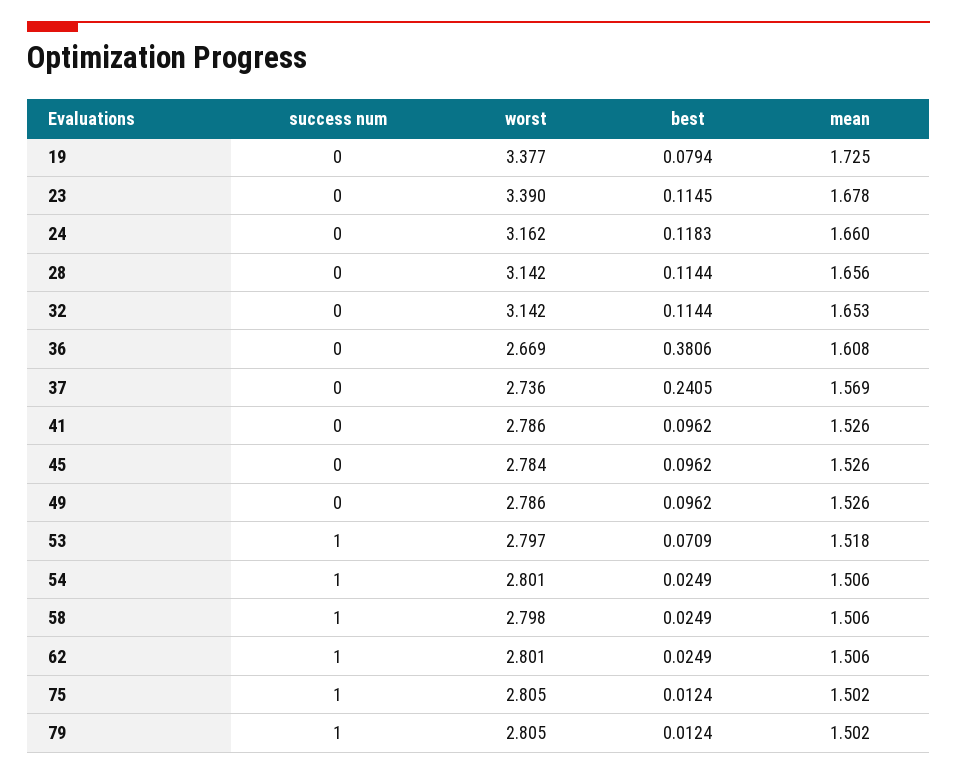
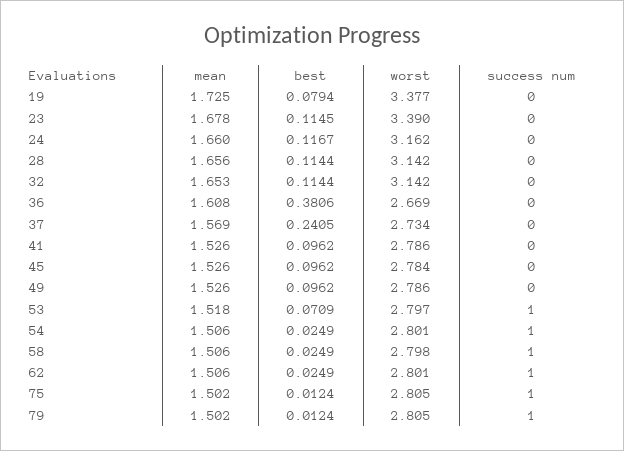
  {
    "success num": {
      "19": 0,
      "23": 0,
      "24": 0,
      "28": 0,
      "32": 0,
      "36": 0,
      "37": 0,
      "41": 0,
      "45": 0,
      "49": 0,
      "53": 1,
      "54": 1,
      "58": 1,
      "62": 1,
      "75": 1,
      "79": 1
    },
    "worst": {
      "19": 3.377,
      "23": 3.39,
      "24": 3.162,
      "28": 3.142,
      "32": 3.142,
      "36": 2.669,
-     "37": 2.736,
+     "37": 2.734,
      "41": 2.786,
      "45": 2.784,
      "49": 2.786,
      "53": 2.797,
      "54": 2.801,
      "58": 2.798,
      "62": 2.801,
      "75": 2.805,
      "79": 2.805
    },
    "best": {
      "19": 0.0794,
      "23": 0.1145,
-     "24": 0.1183,
+     "24": 0.1167,
      "28": 0.1144,
      "32": 0.1144,
      "36": 0.3806,
      "37": 0.2405,
      "41": 0.0962,
      "45": 0.0962,
      "49": 0.0962,
      "53": 0.0709,
      "54": 0.0249,
      "58": 0.0249,
      "62": 0.0249,
      "75": 0.0124,
      "79": 0.0124
    },
    "mean": {
      "19": 1.725,
      "23": 1.678,
      "24": 1.66,
      "28": 1.656,
      "32": 1.653,
      "36": 1.608,
      "37": 1.569,
      "41": 1.526,
      "45": 1.526,
      "49": 1.526,
      "53": 1.518,
      "54": 1.506,
      "58": 1.506,
      "62": 1.506,
      "75": 1.502,
      "79": 1.502
    }
  }

